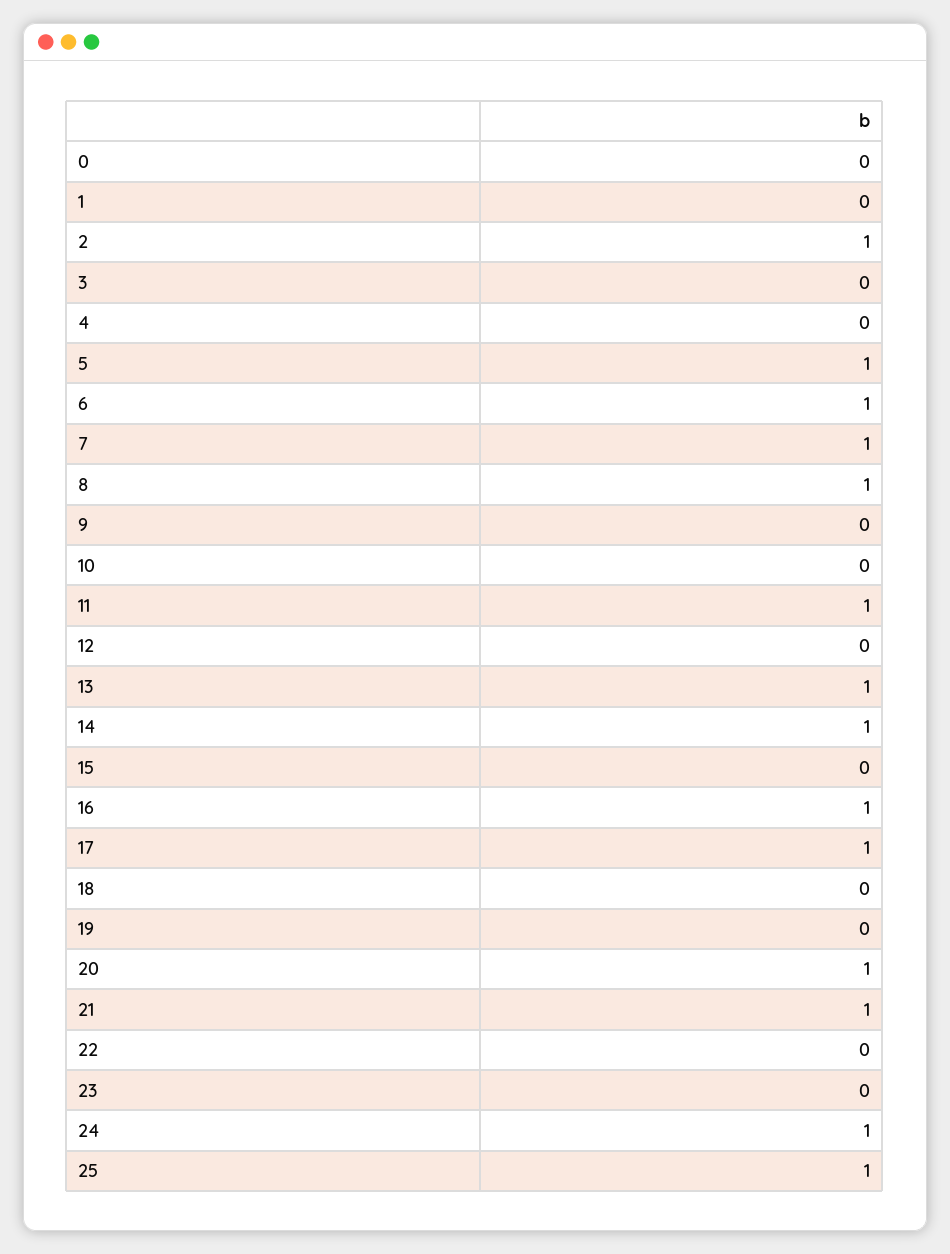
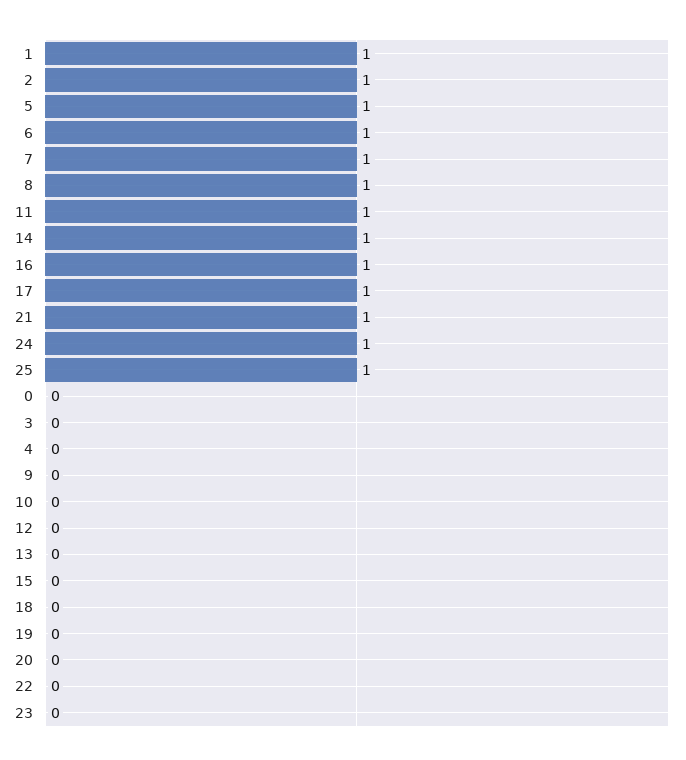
  {
    "0": 0,
-   "1": 0,
+   "1": 1,
    "2": 1,
    "3": 0,
    "4": 0,
    "5": 1,
    "6": 1,
    "7": 1,
    "8": 1,
    "9": 0,
    "10": 0,
    "11": 1,
    "12": 0,
-   "13": 1,
+   "13": 0,
    "14": 1,
    "15": 0,
    "16": 1,
    "17": 1,
    "18": 0,
    "19": 0,
-   "20": 1,
+   "20": 0,
    "21": 1,
    "22": 0,
    "23": 0,
    "24": 1,
    "25": 1
  }

